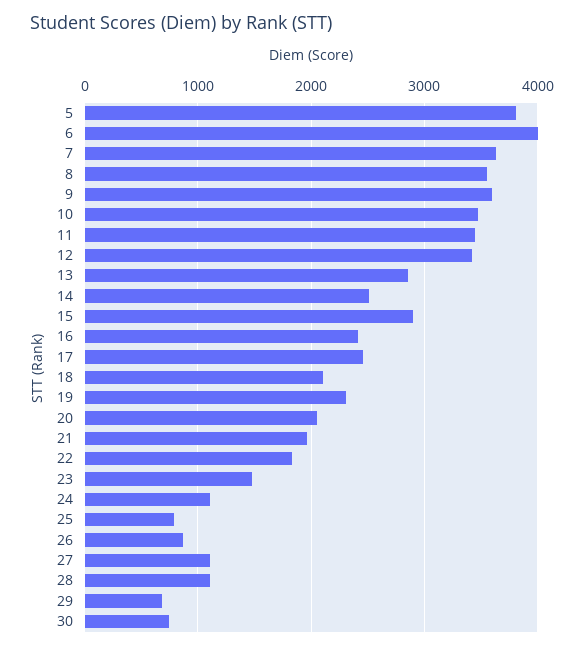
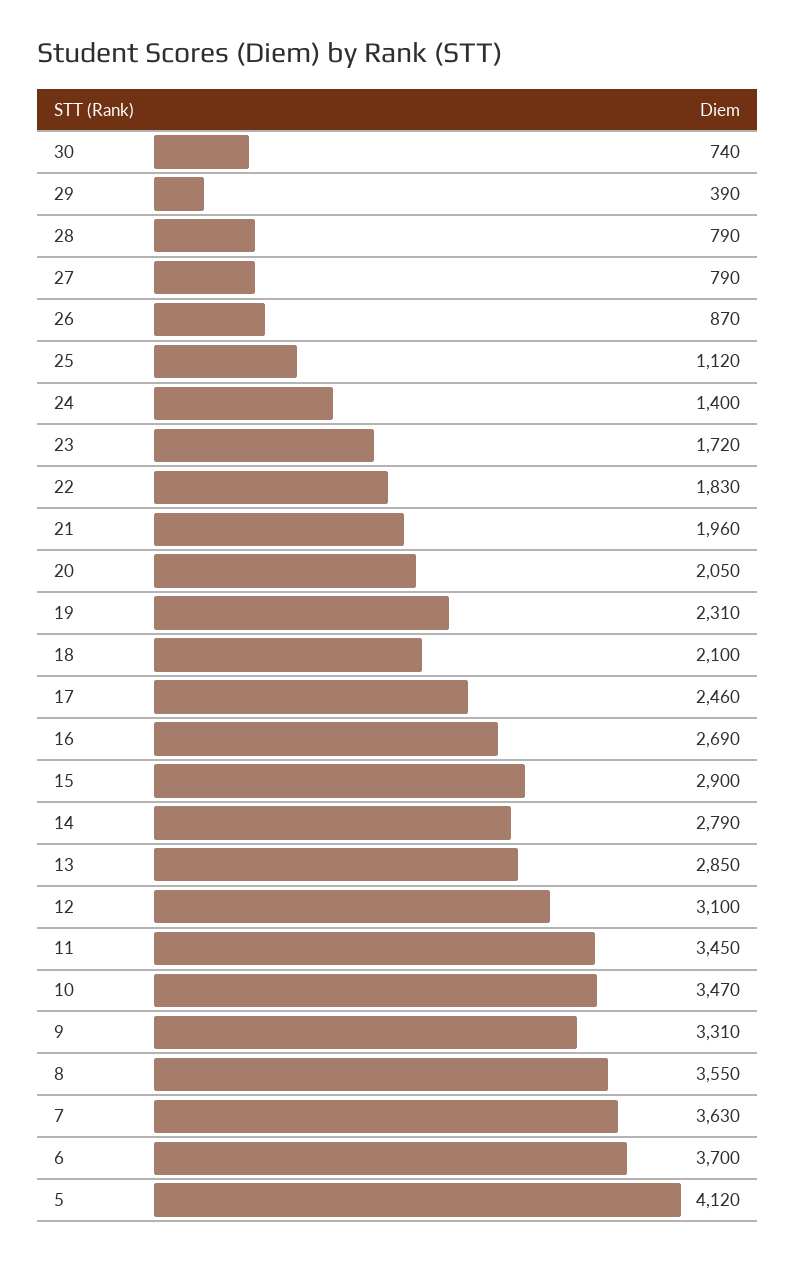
  {
-   "5": 3800,
+   "5": 4120,
-   "6": 4000,
+   "6": 3700,
    "7": 3630,
    "8": 3550,
-   "9": 3600,
+   "9": 3310,
    "10": 3470,
    "11": 3450,
-   "12": 3400,
+   "12": 3100,
    "13": 2850,
-   "14": 2500,
+   "14": 2790,
    "15": 2900,
-   "16": 2400,
+   "16": 2690,
    "17": 2460,
    "18": 2100,
    "19": 2310,
    "20": 2050,
    "21": 1960,
    "22": 1830,
-   "23": 1500,
+   "23": 1720,
-   "24": 1100,
+   "24": 1400,
-   "25": 800,
+   "25": 1120,
    "26": 870,
-   "27": 1100,
+   "27": 790,
-   "28": 1100,
+   "28": 790,
-   "29": 700,
+   "29": 390,
    "30": 740
  }

